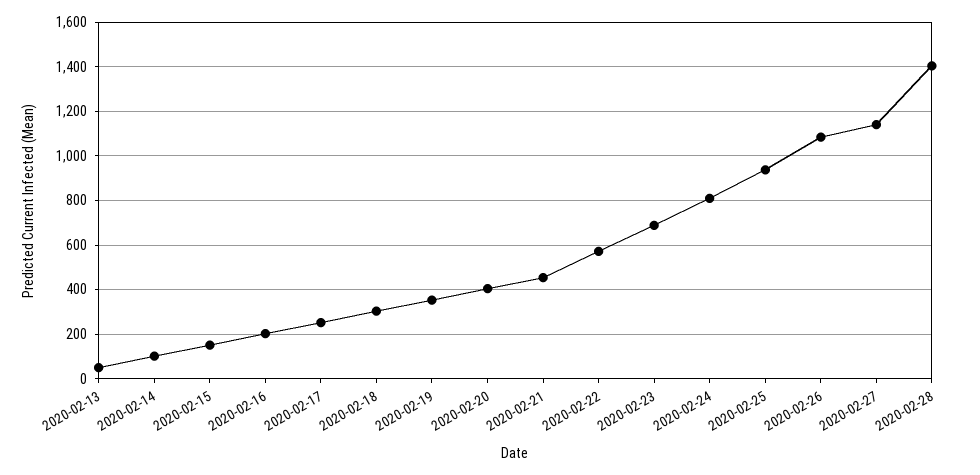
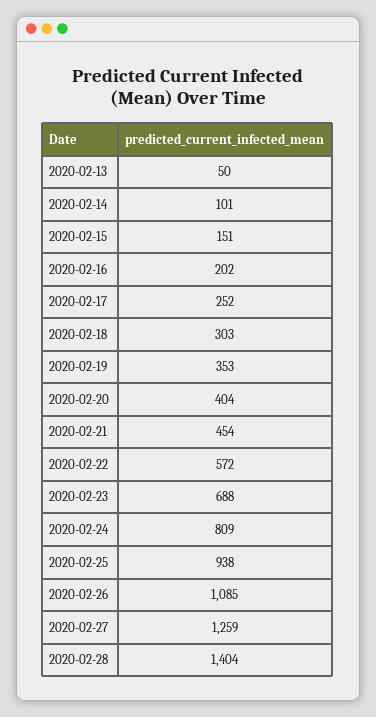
  {
    "2020-02-13": 50,
    "2020-02-14": 101,
    "2020-02-15": 151,
    "2020-02-16": 202,
    "2020-02-17": 252,
    "2020-02-18": 303,
    "2020-02-19": 353,
    "2020-02-20": 404,
    "2020-02-21": 454,
    "2020-02-22": 572,
    "2020-02-23": 688,
    "2020-02-24": 809,
    "2020-02-25": 938,
    "2020-02-26": 1085,
-   "2020-02-27": 1150,
+   "2020-02-27": 1259,
    "2020-02-28": 1404
  }

